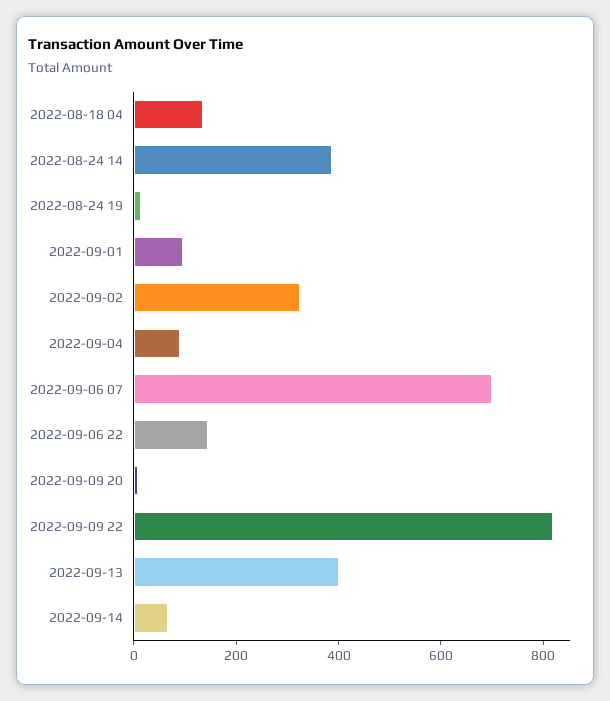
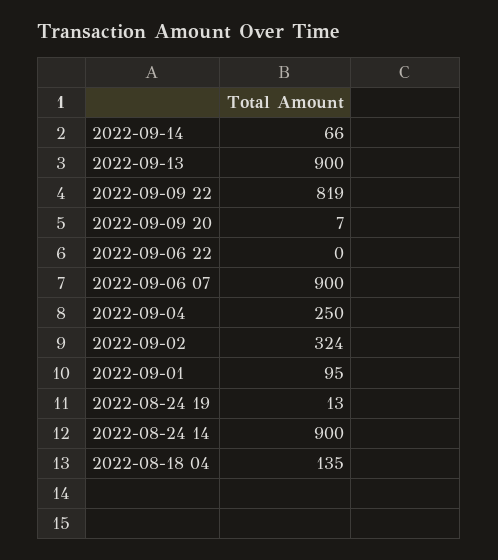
  {
    "2022-08-18 04": 135,
-   "2022-08-24 14": 400,
+   "2022-08-24 14": 900,
    "2022-08-24 19": 13,
    "2022-09-01": 95,
    "2022-09-02": 324,
-   "2022-09-04": 100,
+   "2022-09-04": 250,
-   "2022-09-06 07": 700,
+   "2022-09-06 07": 900,
-   "2022-09-06 22": 150,
+   "2022-09-06 22": 0,
    "2022-09-09 20": 7,
    "2022-09-09 22": 819,
-   "2022-09-13": 400,
+   "2022-09-13": 900,
    "2022-09-14": 66
  }

